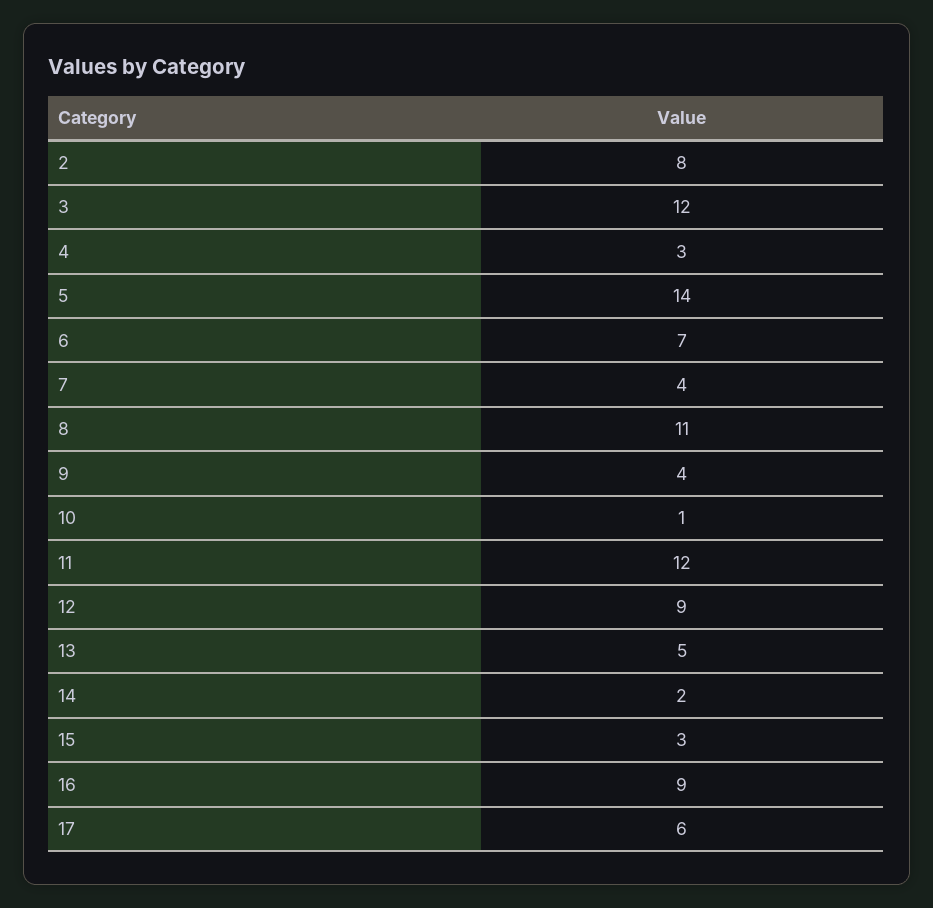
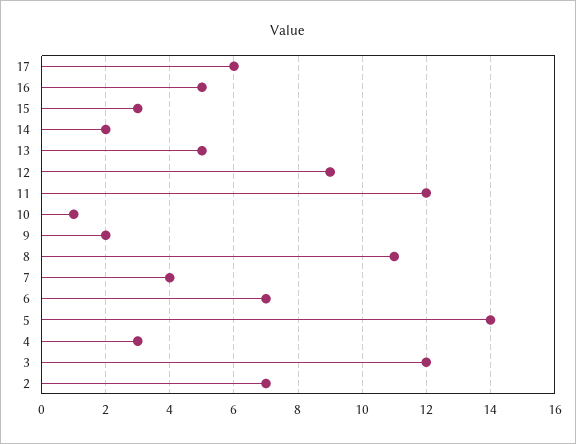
  {
-   "2": 8,
+   "2": 7,
    "3": 12,
    "4": 3,
    "5": 14,
    "6": 7,
    "7": 4,
    "8": 11,
-   "9": 4,
+   "9": 2,
    "10": 1,
    "11": 12,
    "12": 9,
    "13": 5,
    "14": 2,
    "15": 3,
-   "16": 9,
+   "16": 5,
    "17": 6
  }

